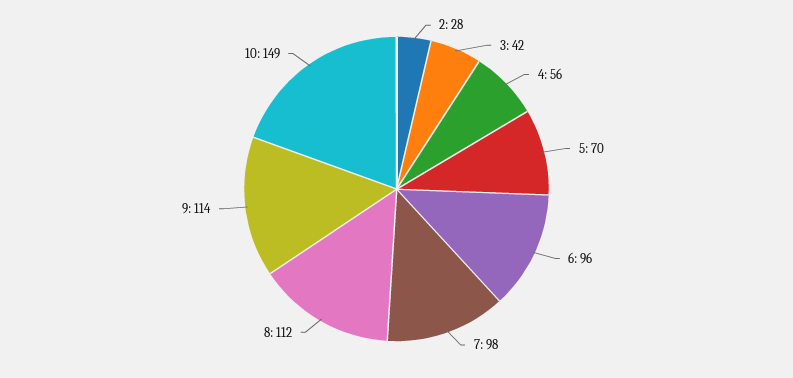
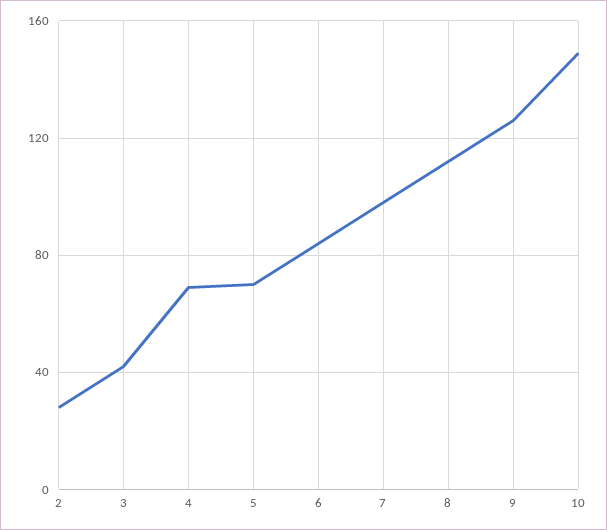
  {
    "2": 28,
    "3": 42,
-   "4": 56,
+   "4": 70,
    "5": 70,
-   "6": 96,
+   "6": 85,
    "7": 98,
    "8": 112,
-   "9": 114,
+   "9": 125,
    "10": 149
  }

